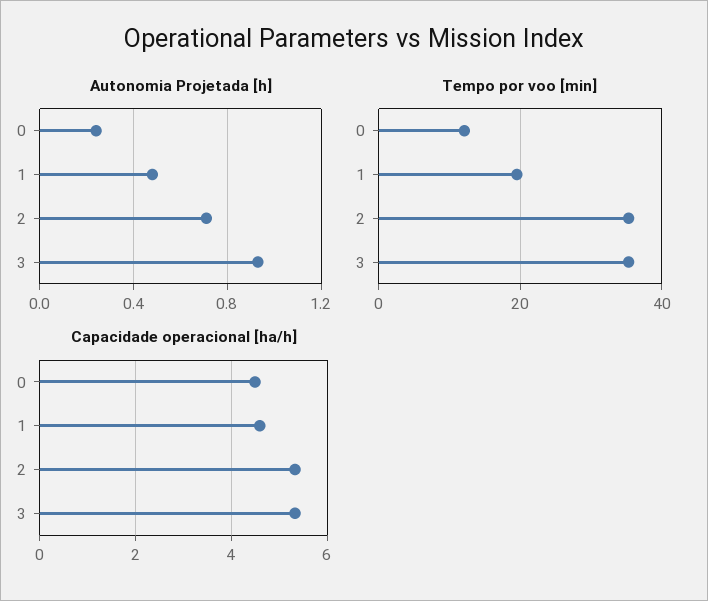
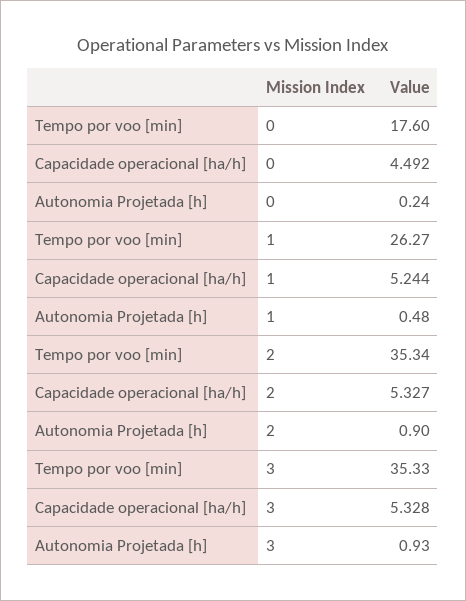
  {
    "Autonomia Projetada [h]": {
      "0": 0.24,
      "1": 0.48,
-     "2": 0.7,
+     "2": 0.9,
      "3": 0.93
    },
    "Tempo por voo [min]": {
-     "0": 12,
+     "0": 17.6,
-     "1": 20,
+     "1": 26.27,
      "2": 35.34,
      "3": 35.33
    },
    "Capacidade operacional [ha/h]": {
      "0": 4.492,
-     "1": 4.6,
+     "1": 5.244,
      "2": 5.327,
      "3": 5.328
    }
  }

